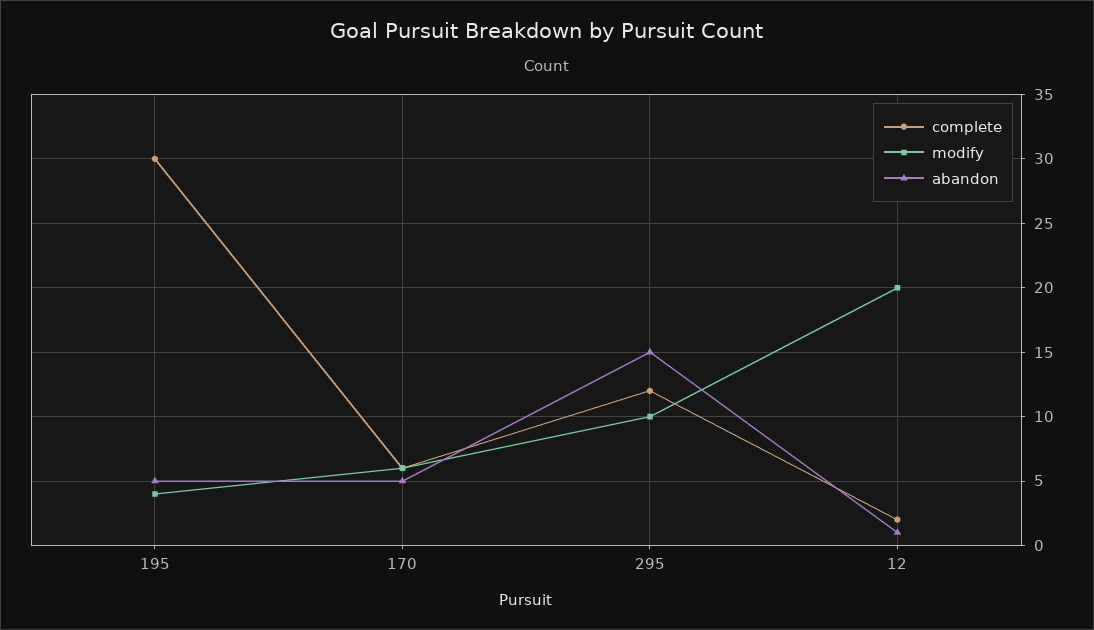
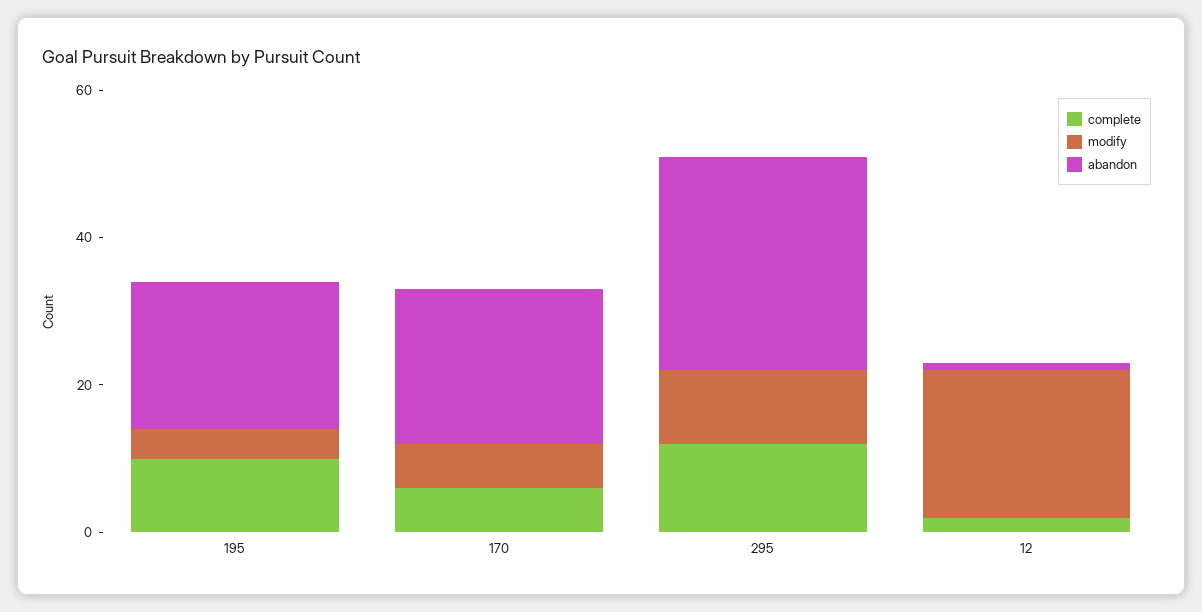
  {
    "complete": {
-     "195": 30,
+     "195": 10,
      "170": 6,
      "295": 12,
      "12": 2
    },
    "modify": {
      "195": 4,
      "170": 6,
      "295": 10,
      "12": 20
    },
    "abandon": {
-     "195": 5,
+     "195": 20,
-     "170": 5,
+     "170": 20,
-     "295": 15,
+     "295": 30,
      "12": 1
    }
  }

